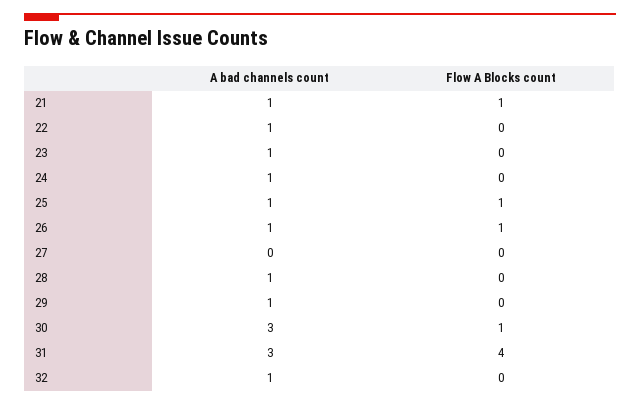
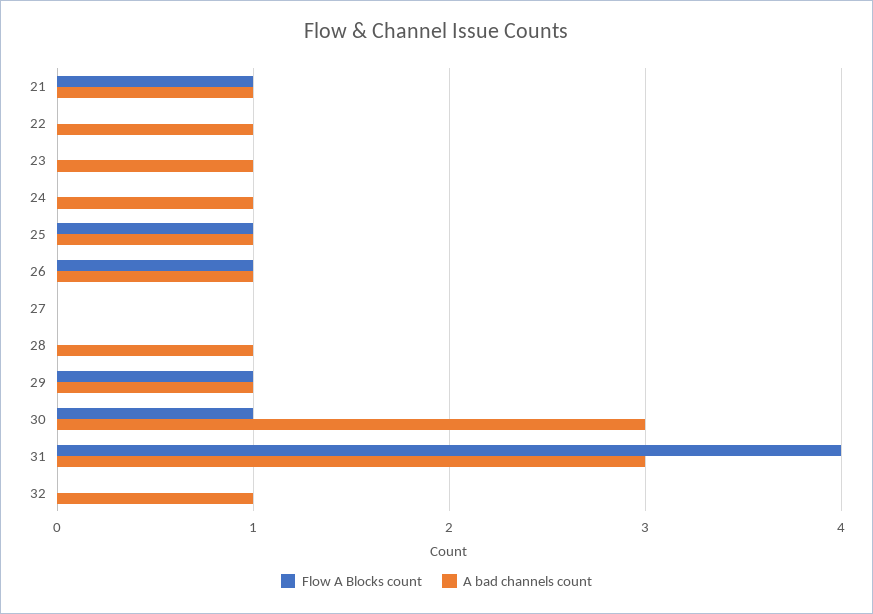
  {
    "A bad channels count": {
      "21": 1,
      "22": 1,
      "23": 1,
      "24": 1,
      "25": 1,
      "26": 1,
      "27": 0,
      "28": 1,
      "29": 1,
      "30": 3,
      "31": 3,
      "32": 1
    },
    "Flow A Blocks count": {
      "21": 1,
      "22": 0,
      "23": 0,
      "24": 0,
      "25": 1,
      "26": 1,
      "27": 0,
      "28": 0,
-     "29": 0,
+     "29": 1,
      "30": 1,
      "31": 4,
      "32": 0
    }
  }

